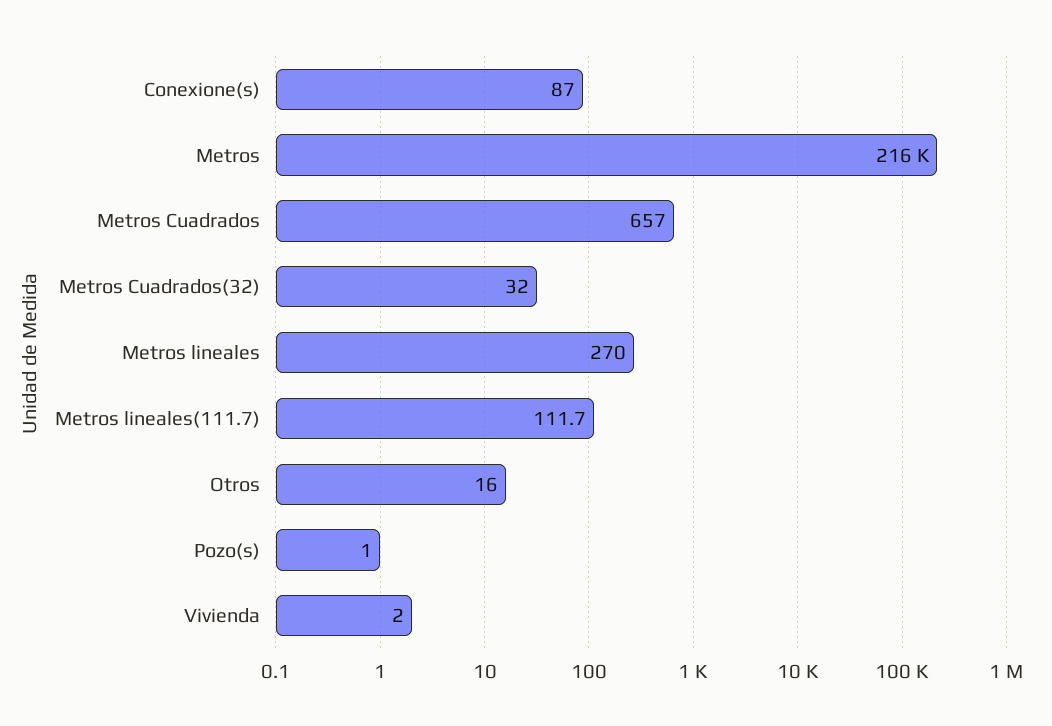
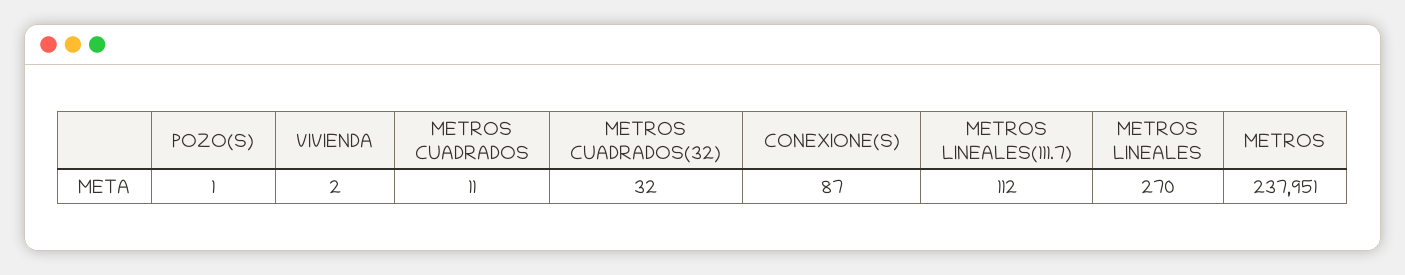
  {
    "Conexione(s)": 87,
-   "Metros": 216000,
+   "Metros": 237951,
-   "Metros Cuadrados": 657,
+   "Metros Cuadrados": 11,
    "Metros Cuadrados(32)": 32,
    "Metros lineales": 270,
    "Metros lineales(111.7)": 111.7,
-   "Otros": 16,
    "Pozo(s)": 1,
    "Vivienda": 2
  }

